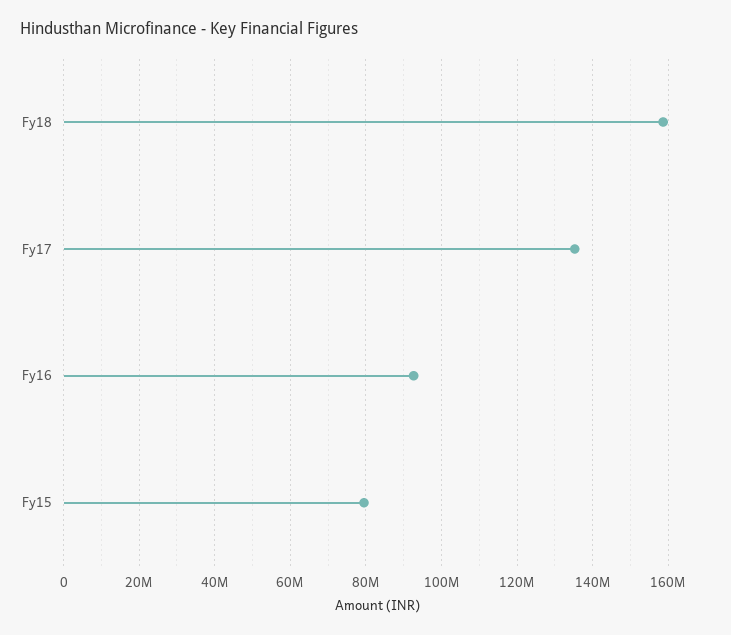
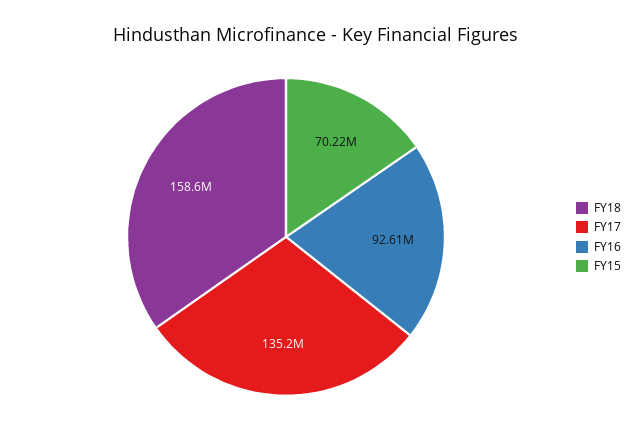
  {
    "Fy18": 158600000,
    "Fy17": 135200000,
    "Fy16": 92610000,
-   "Fy15": 80000000
+   "Fy15": 70220000
  }

